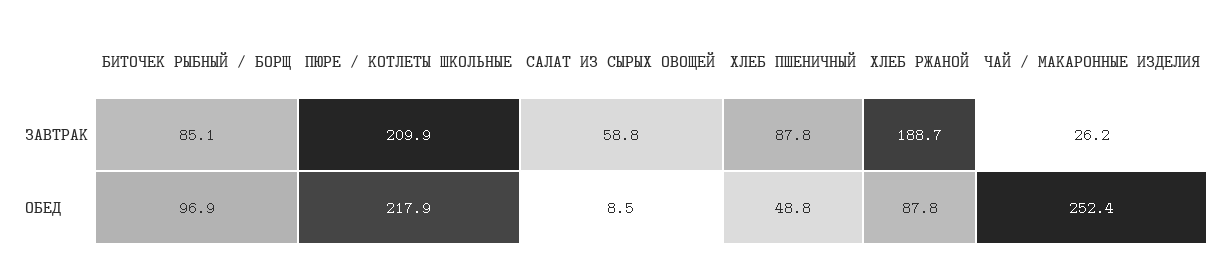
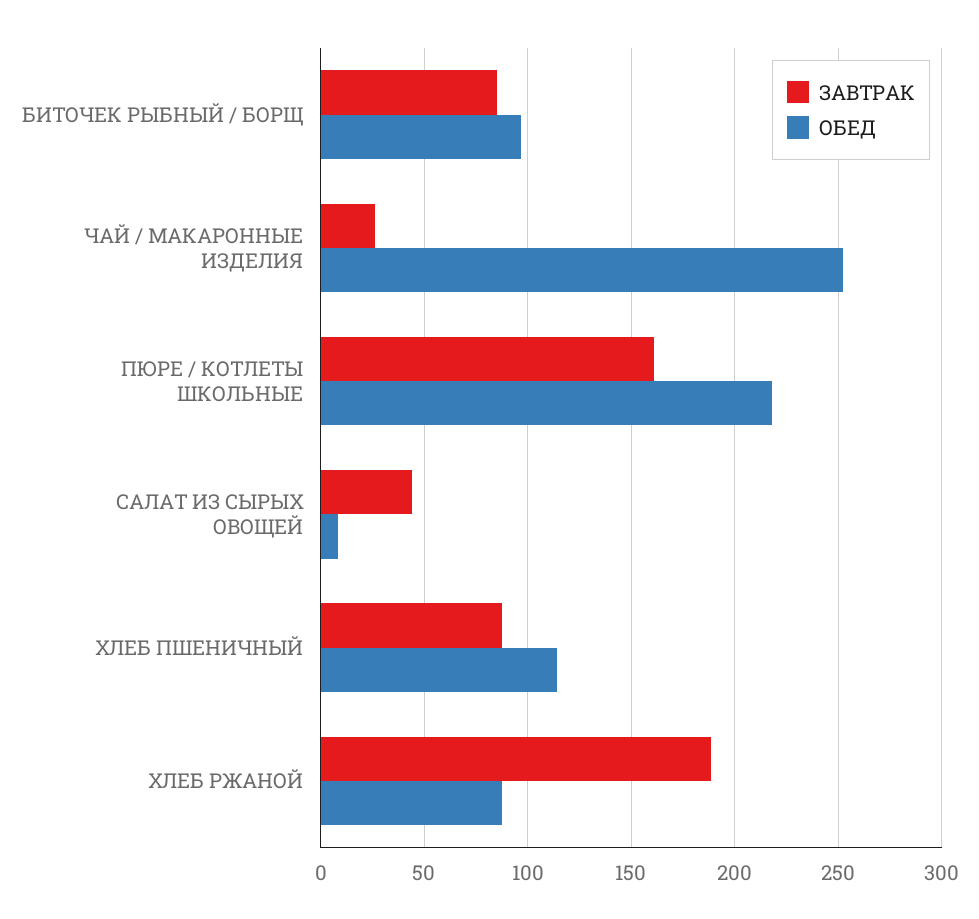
  {
    "ЗАВТРАК": {
      "БИТОЧЕК РЫБНЫЙ / БОРЩ": 85.1,
-     "ПЮРЕ / КОТЛЕТЫ ШКОЛЬНЫЕ": 209.9,
+     "ПЮРЕ / КОТЛЕТЫ ШКОЛЬНЫЕ": 160,
-     "САЛАТ ИЗ СЫРЫХ ОВОЩЕЙ": 58.8,
+     "САЛАТ ИЗ СЫРЫХ ОВОЩЕЙ": 45,
      "ХЛЕБ ПШЕНИЧНЫЙ": 87.8,
      "ХЛЕБ РЖАНОЙ": 188.7,
      "ЧАЙ / МАКАРОННЫЕ ИЗДЕЛИЯ": 26.2
    },
    "ОБЕД": {
      "БИТОЧЕК РЫБНЫЙ / БОРЩ": 96.9,
      "ПЮРЕ / КОТЛЕТЫ ШКОЛЬНЫЕ": 217.9,
      "САЛАТ ИЗ СЫРЫХ ОВОЩЕЙ": 8.5,
-     "ХЛЕБ ПШЕНИЧНЫЙ": 48.8,
+     "ХЛЕБ ПШЕНИЧНЫЙ": 115,
      "ХЛЕБ РЖАНОЙ": 87.8,
      "ЧАЙ / МАКАРОННЫЕ ИЗДЕЛИЯ": 252.4
    }
  }

